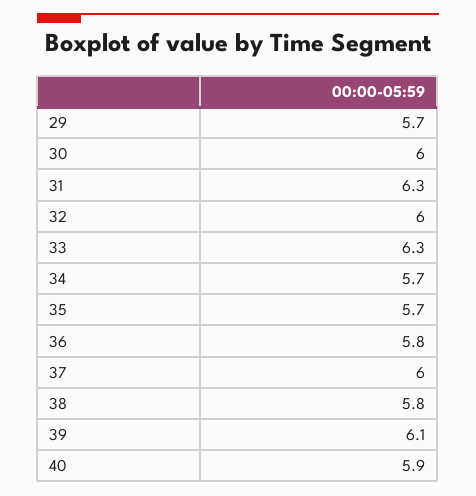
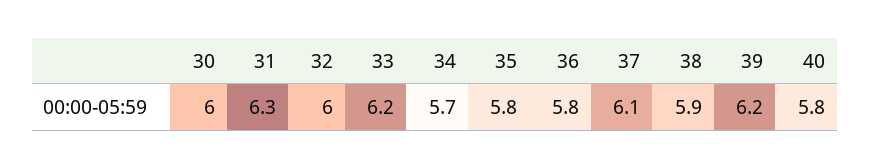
  {
-   "29": 5.7,
    "30": 6,
    "31": 6.3,
    "32": 6,
-   "33": 6.3,
+   "33": 6.2,
    "34": 5.7,
-   "35": 5.7,
+   "35": 5.8,
    "36": 5.8,
-   "37": 6,
+   "37": 6.1,
-   "38": 5.8,
+   "38": 5.9,
-   "39": 6.1,
+   "39": 6.2,
-   "40": 5.9
+   "40": 5.8
  }

